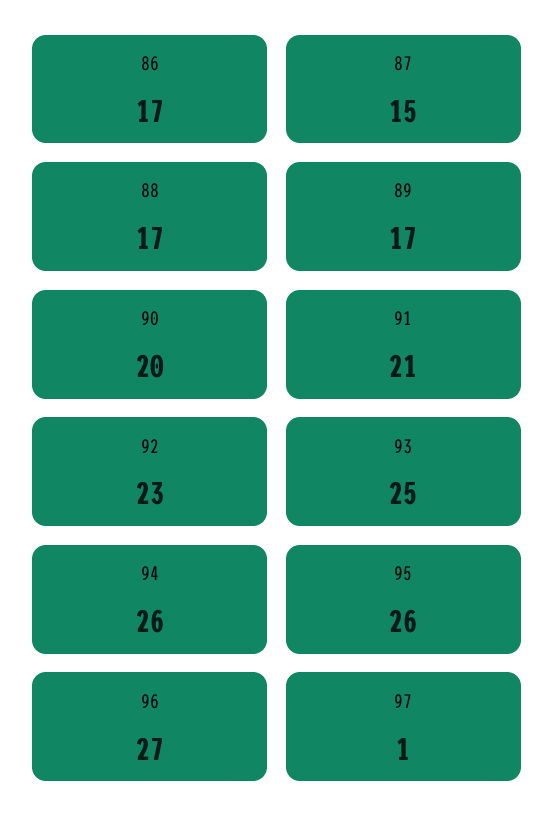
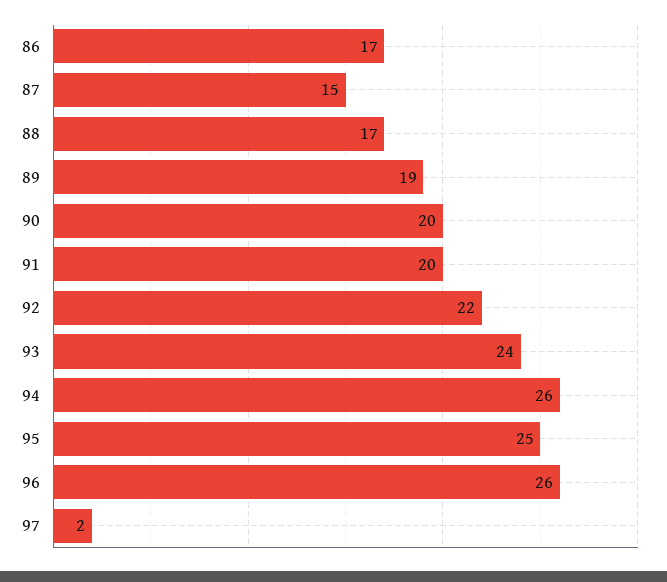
  {
    "86": 17,
    "87": 15,
    "88": 17,
-   "89": 17,
+   "89": 19,
    "90": 20,
-   "91": 21,
+   "91": 20,
-   "92": 23,
+   "92": 22,
-   "93": 25,
+   "93": 24,
    "94": 26,
-   "95": 26,
+   "95": 25,
-   "96": 27,
+   "96": 26,
-   "97": 1
+   "97": 2
  }

